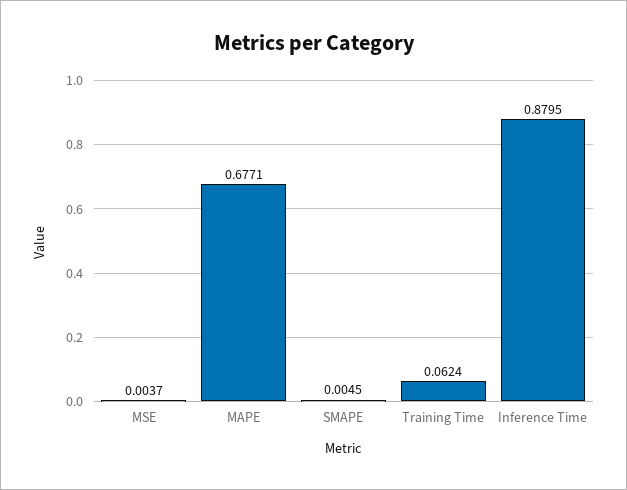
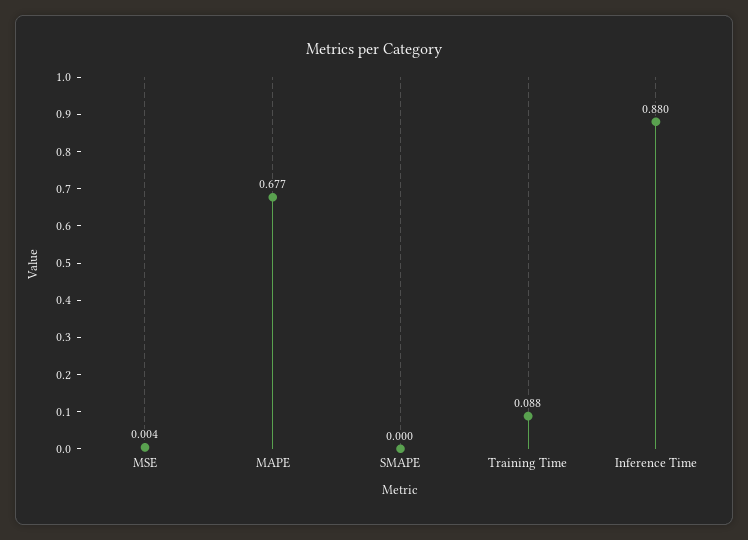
  {
    "MSE": 0.0037,
    "MAPE": 0.6771,
-   "SMAPE": 0.0045,
+   "SMAPE": 0,
-   "Training Time": 0.0624,
+   "Training Time": 0.088,
    "Inference Time": 0.8795
  }

